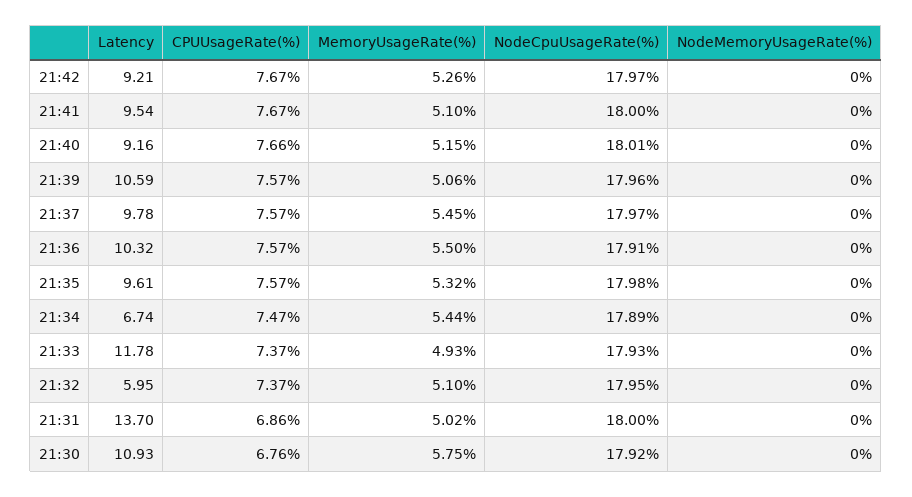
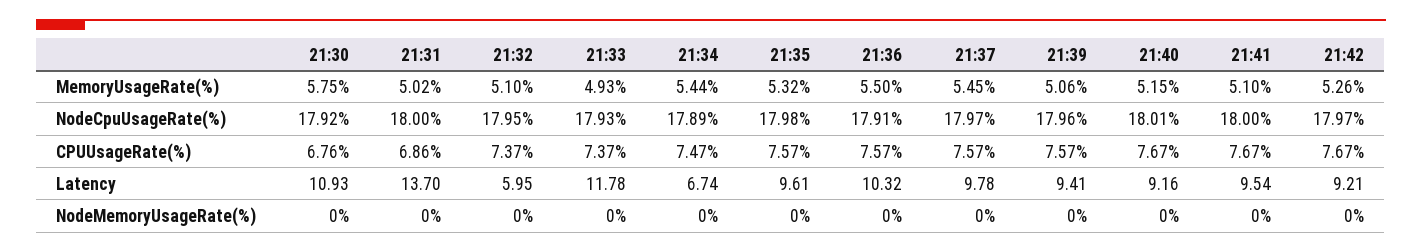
  {
    "Latency": {
      "21:42": 9.21,
      "21:41": 9.54,
      "21:40": 9.16,
-     "21:39": 10.59,
+     "21:39": 9.41,
      "21:37": 9.78,
      "21:36": 10.32,
      "21:35": 9.61,
      "21:34": 6.74,
      "21:33": 11.78,
      "21:32": 5.95,
      "21:31": 13.7,
      "21:30": 10.93
    },
    "CPUUsageRate(%)": {
      "21:42": 7.67,
      "21:41": 7.67,
-     "21:40": 7.66,
+     "21:40": 7.67,
      "21:39": 7.57,
      "21:37": 7.57,
      "21:36": 7.57,
      "21:35": 7.57,
      "21:34": 7.47,
      "21:33": 7.37,
      "21:32": 7.37,
      "21:31": 6.86,
      "21:30": 6.76
    },
    "MemoryUsageRate(%)": {
      "21:42": 5.26,
      "21:41": 5.1,
      "21:40": 5.15,
      "21:39": 5.06,
      "21:37": 5.45,
      "21:36": 5.5,
      "21:35": 5.32,
      "21:34": 5.44,
      "21:33": 4.93,
      "21:32": 5.1,
      "21:31": 5.02,
      "21:30": 5.75
    },
    "NodeCpuUsageRate(%)": {
      "21:42": 17.97,
      "21:41": 18,
      "21:40": 18.01,
      "21:39": 17.96,
      "21:37": 17.97,
      "21:36": 17.91,
      "21:35": 17.98,
      "21:34": 17.89,
      "21:33": 17.93,
      "21:32": 17.95,
      "21:31": 18,
      "21:30": 17.92
    },
    "NodeMemoryUsageRate(%)": {
      "21:42": 0,
      "21:41": 0,
      "21:40": 0,
      "21:39": 0,
      "21:37": 0,
      "21:36": 0,
      "21:35": 0,
      "21:34": 0,
      "21:33": 0,
      "21:32": 0,
      "21:31": 0,
      "21:30": 0
    }
  }

